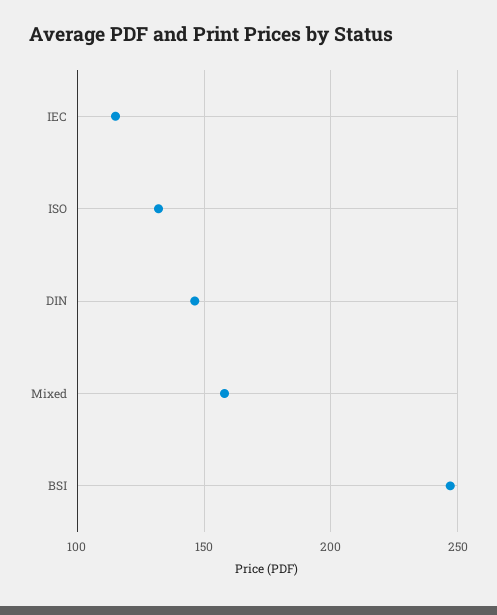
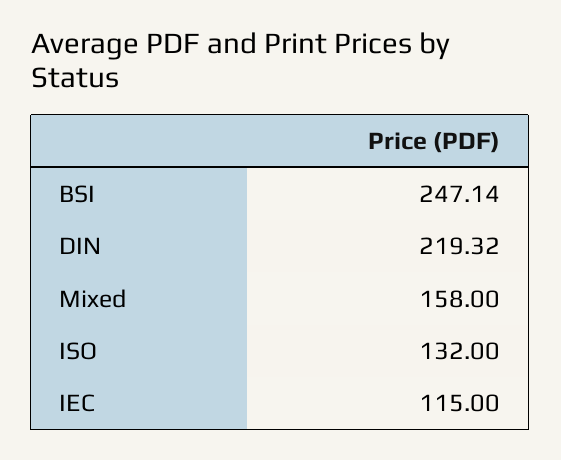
  {
    "IEC": 115,
    "ISO": 132,
-   "DIN": 145,
+   "DIN": 219.32,
    "Mixed": 158,
    "BSI": 247.14
  }

